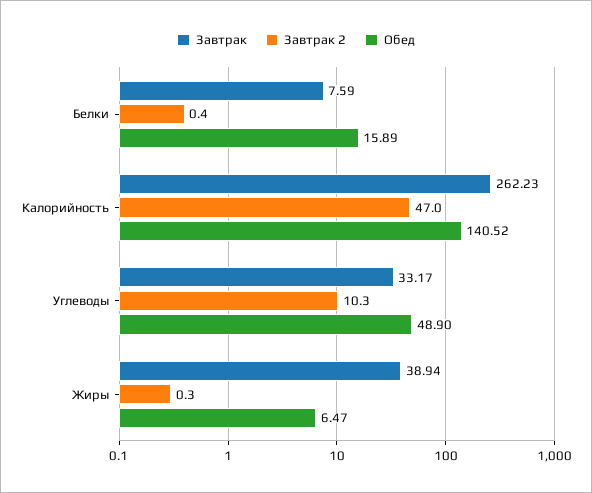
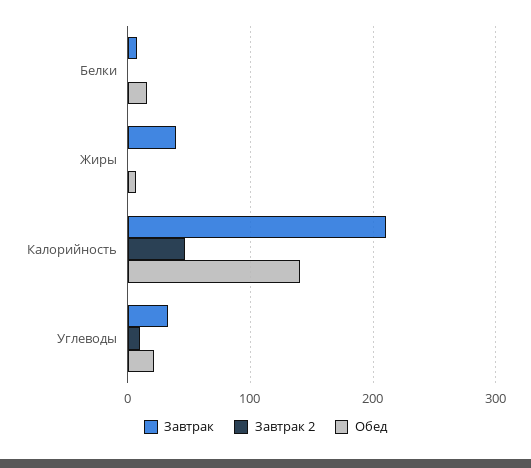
  {
    "Завтрак": {
      "Белки": 7.59,
-     "Калорийность": 262.23,
+     "Калорийность": 210,
      "Углеводы": 33.17,
      "Жиры": 38.94
    },
    "Завтрак 2": {
      "Белки": 0.4,
      "Калорийность": 47,
      "Углеводы": 10.3,
      "Жиры": 0.3
    },
    "Обед": {
      "Белки": 15.89,
      "Калорийность": 140.52,
-     "Углеводы": 48.9,
+     "Углеводы": 20,
      "Жиры": 6.47
    }
  }

